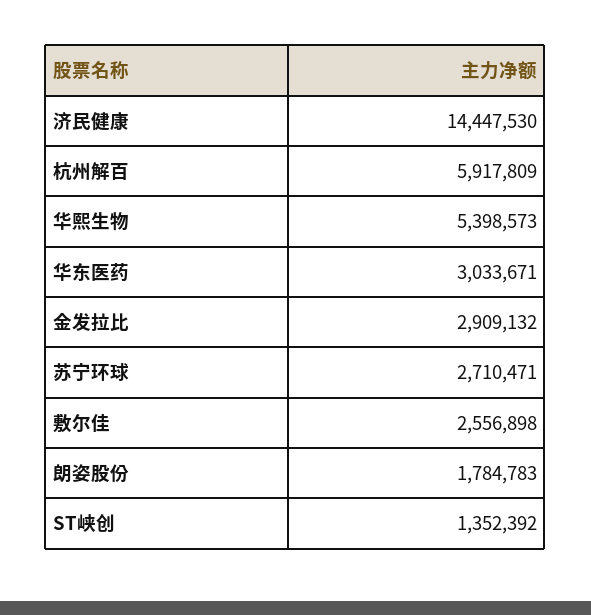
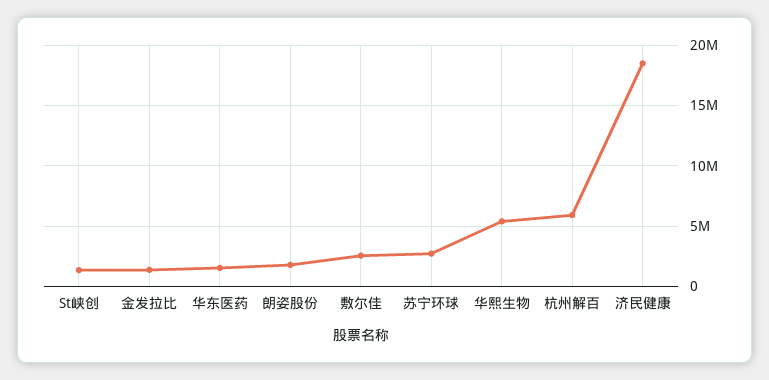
  {
-   "济民健康": 14447530,
+   "济民健康": 18500000,
    "杭州解百": 5917809,
    "华熙生物": 5398573,
-   "华东医药": 3033671,
+   "华东医药": 1500000,
-   "金发拉比": 2909132,
+   "金发拉比": 1500000,
    "苏宁环球": 2710471,
    "敷尔佳": 2556898,
    "朗姿股份": 1784783,
    "ST峡创": 1352392
  }

